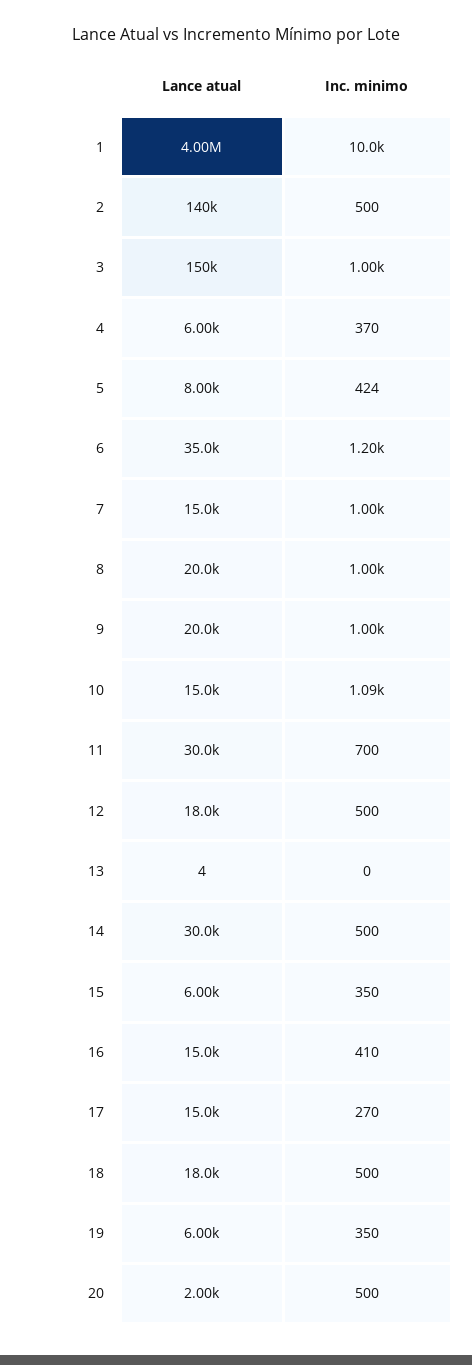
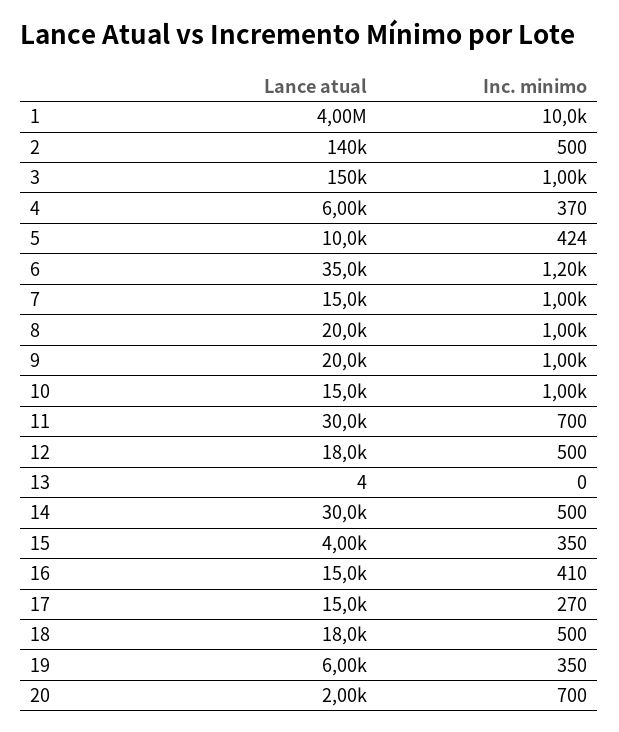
  {
    "Lance atual": {
      "1": 4000000,
      "2": 140000,
      "3": 150000,
      "4": 6000,
-     "5": 8000,
+     "5": 10000,
      "6": 35000,
      "7": 15000,
      "8": 20000,
      "9": 20000,
      "10": 15000,
      "11": 30000,
      "12": 18000,
      "13": 4,
      "14": 30000,
-     "15": 6000,
+     "15": 4000,
      "16": 15000,
      "17": 15000,
      "18": 18000,
      "19": 6000,
      "20": 2000
    },
    "Inc. minimo": {
      "1": 10000,
      "2": 500,
      "3": 1000,
      "4": 370,
      "5": 424,
      "6": 1200,
      "7": 1000,
      "8": 1000,
      "9": 1000,
-     "10": 1090,
+     "10": 1000,
      "11": 700,
      "12": 500,
      "13": 0,
      "14": 500,
      "15": 350,
      "16": 410,
      "17": 270,
      "18": 500,
      "19": 350,
-     "20": 500
+     "20": 700
    }
  }

